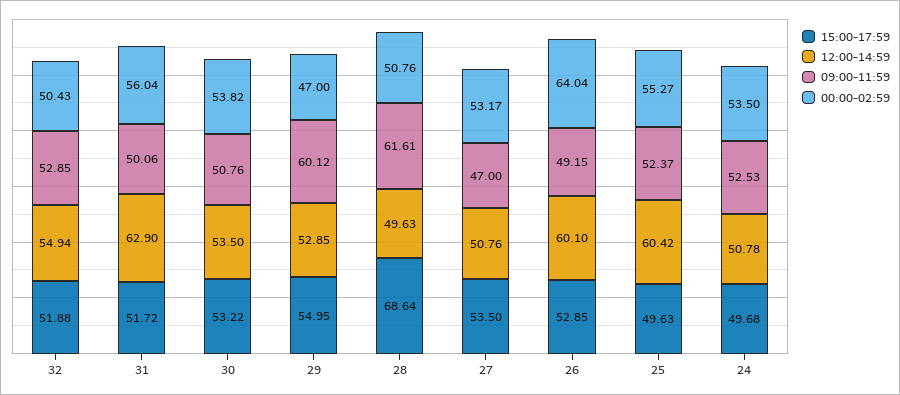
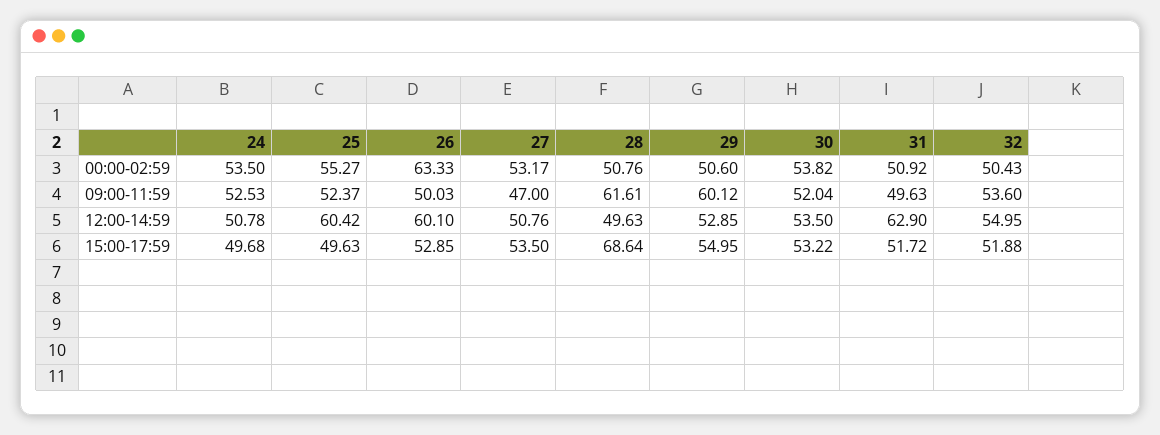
  {
    "15:00-17:59": {
      "32": 51.88,
      "31": 51.72,
      "30": 53.22,
      "29": 54.95,
      "28": 68.64,
      "27": 53.5,
      "26": 52.85,
      "25": 49.63,
      "24": 49.68
    },
    "12:00-14:59": {
-     "32": 54.94,
+     "32": 54.95,
      "31": 62.9,
      "30": 53.5,
      "29": 52.85,
      "28": 49.63,
      "27": 50.76,
      "26": 60.1,
      "25": 60.42,
      "24": 50.78
    },
    "09:00-11:59": {
-     "32": 52.85,
+     "32": 53.6,
-     "31": 50.06,
+     "31": 49.63,
-     "30": 50.76,
+     "30": 52.04,
      "29": 60.12,
      "28": 61.61,
      "27": 47,
-     "26": 49.15,
+     "26": 50.03,
      "25": 52.37,
      "24": 52.53
    },
    "00:00-02:59": {
      "32": 50.43,
-     "31": 56.04,
+     "31": 50.92,
      "30": 53.82,
-     "29": 47,
+     "29": 50.6,
      "28": 50.76,
      "27": 53.17,
-     "26": 64.04,
+     "26": 63.33,
      "25": 55.27,
      "24": 53.5
    }
  }

